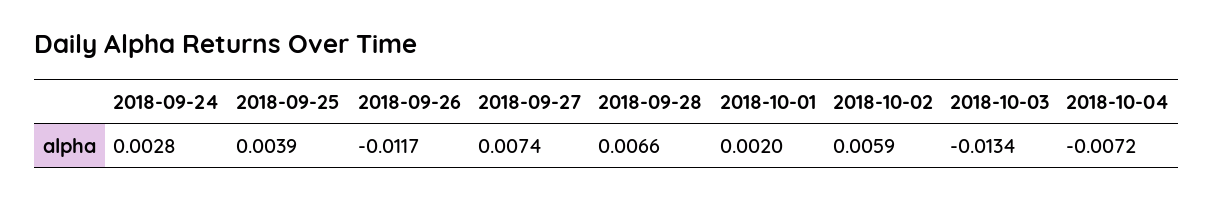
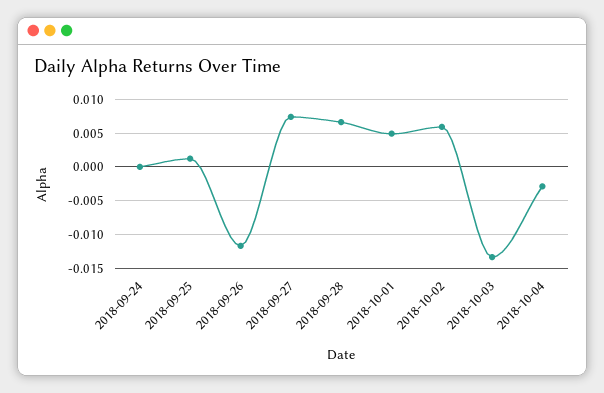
  {
-   "2018-09-24": 0.0028,
+   "2018-09-24": 0,
-   "2018-09-25": 0.0039,
+   "2018-09-25": 0.001,
    "2018-09-26": -0.0117,
    "2018-09-27": 0.0074,
    "2018-09-28": 0.0066,
-   "2018-10-01": 0.002,
+   "2018-10-01": 0.005,
    "2018-10-02": 0.0059,
    "2018-10-03": -0.0134,
-   "2018-10-04": -0.0072
+   "2018-10-04": -0.003
  }

